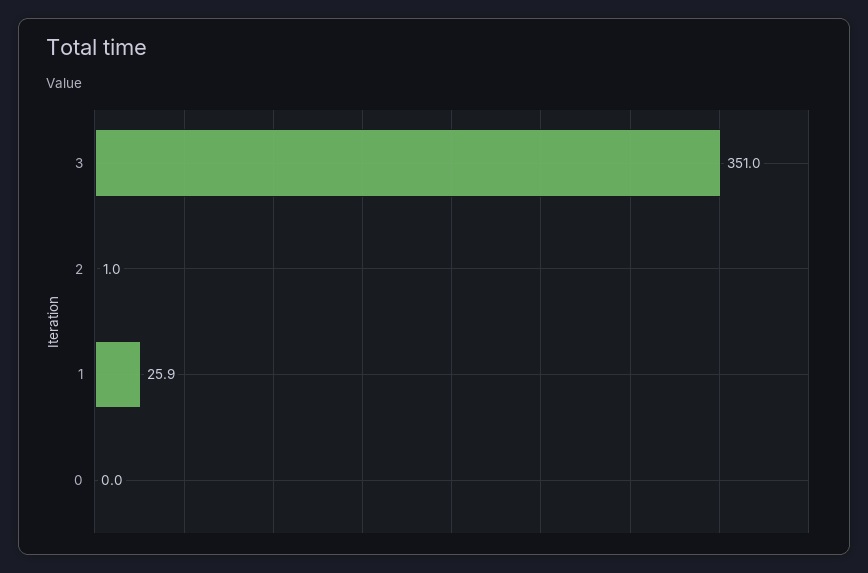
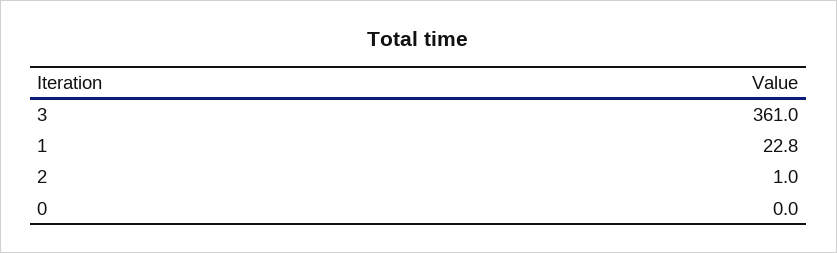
  {
-   "3": 351,
+   "3": 361,
    "2": 1,
-   "1": 25.9,
+   "1": 22.8,
    "0": 0
  }

